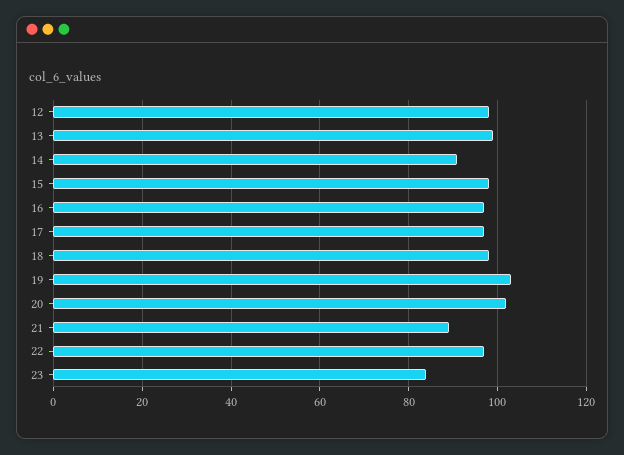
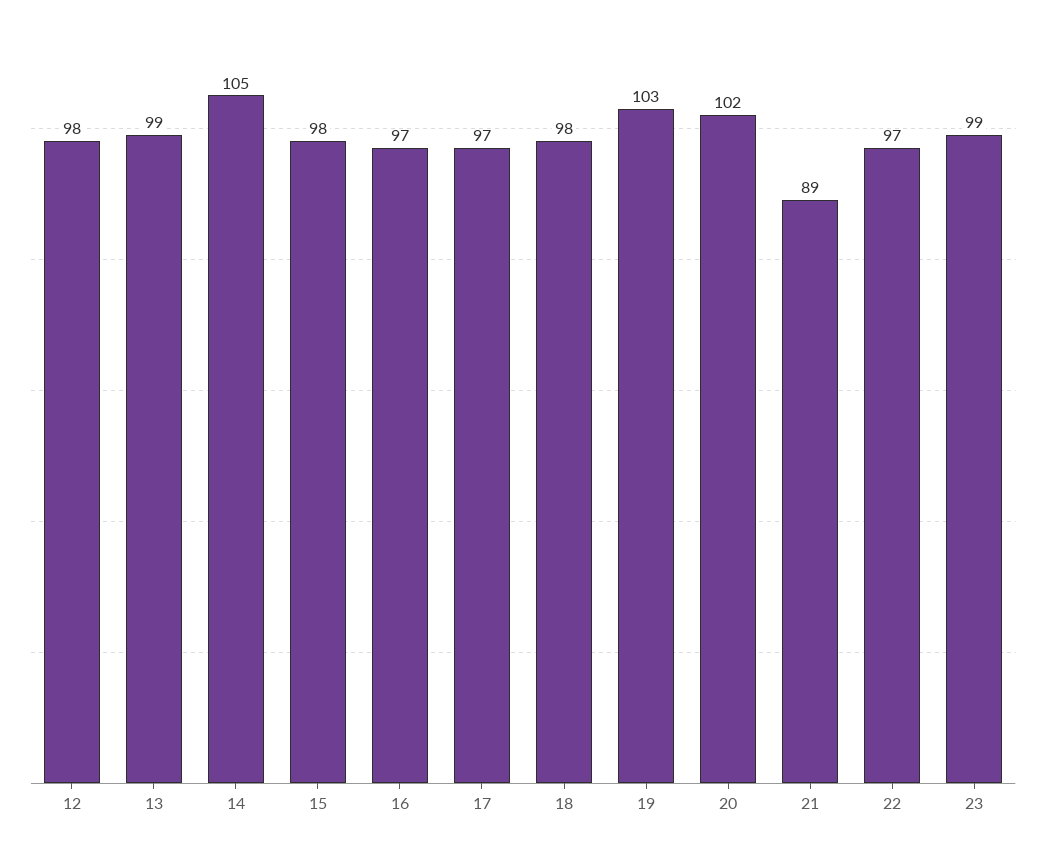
  {
    "12": 98,
    "13": 99,
-   "14": 90,
+   "14": 105,
    "15": 98,
    "16": 97,
    "17": 97,
    "18": 98,
    "19": 103,
    "20": 102,
    "21": 89,
    "22": 97,
-   "23": 85
+   "23": 99
  }

